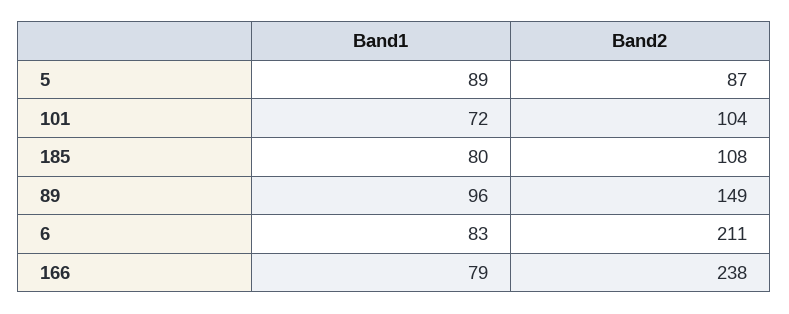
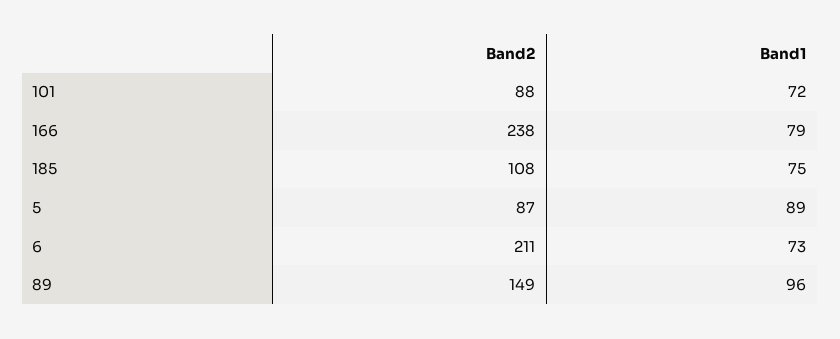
  {
    "Band1": {
      "5": 89,
      "101": 72,
-     "185": 80,
+     "185": 75,
      "89": 96,
-     "6": 83,
+     "6": 73,
      "166": 79
    },
    "Band2": {
      "5": 87,
-     "101": 104,
+     "101": 88,
      "185": 108,
      "89": 149,
      "6": 211,
      "166": 238
    }
  }

